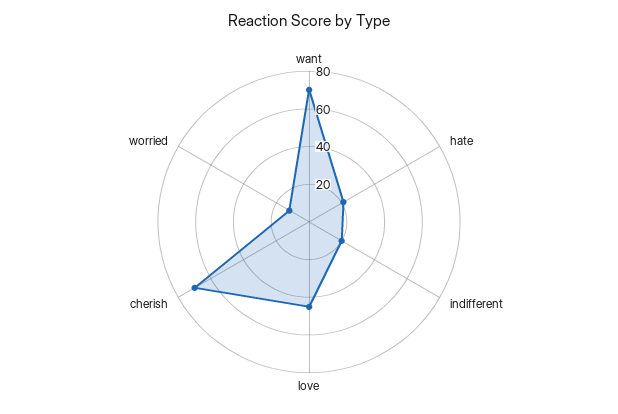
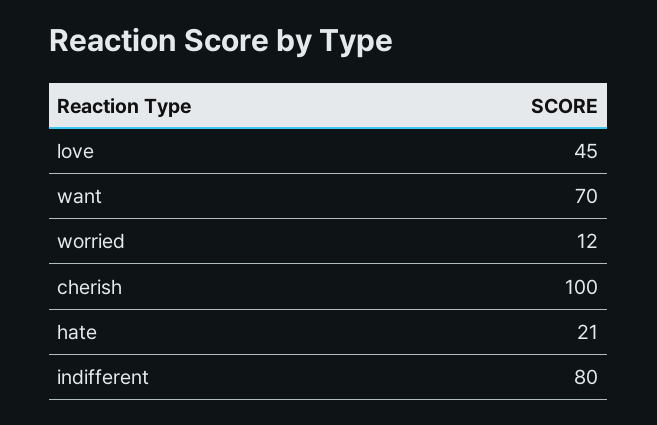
  {
    "want": 70,
    "hate": 21,
-   "indifferent": 20,
+   "indifferent": 80,
    "love": 45,
-   "cherish": 70,
+   "cherish": 100,
    "worried": 12
  }

